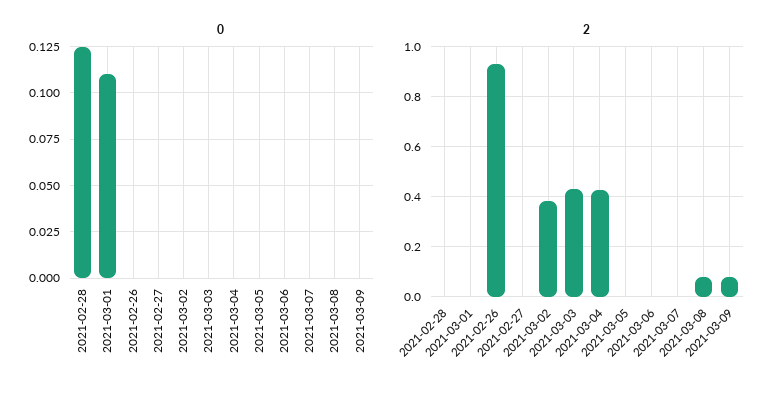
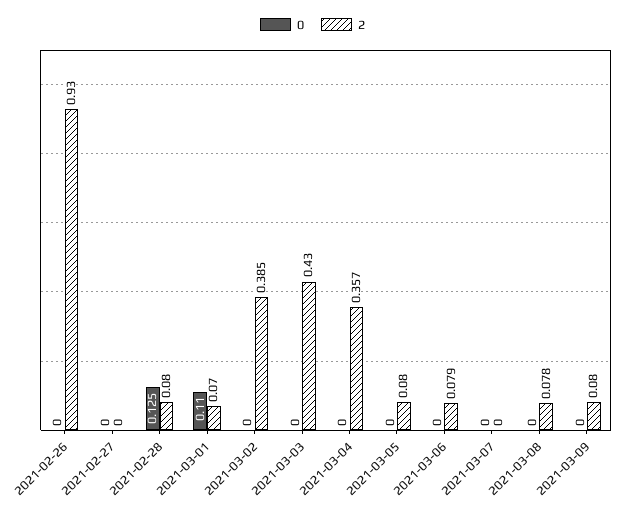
  {
    "0": {
      "2021-02-28": 0.125,
      "2021-03-01": 0.11,
      "2021-02-26": 0,
      "2021-02-27": 0,
      "2021-03-02": 0,
      "2021-03-03": 0,
      "2021-03-04": 0,
      "2021-03-05": 0,
      "2021-03-06": 0,
      "2021-03-07": 0,
      "2021-03-08": 0,
      "2021-03-09": 0
    },
    "2": {
-     "2021-02-28": 0,
+     "2021-02-28": 0.08,
-     "2021-03-01": 0,
+     "2021-03-01": 0.07,
      "2021-02-26": 0.93,
      "2021-02-27": 0,
      "2021-03-02": 0.385,
      "2021-03-03": 0.43,
-     "2021-03-04": 0.425,
+     "2021-03-04": 0.357,
-     "2021-03-05": 0,
+     "2021-03-05": 0.08,
-     "2021-03-06": 0,
+     "2021-03-06": 0.079,
      "2021-03-07": 0,
      "2021-03-08": 0.078,
      "2021-03-09": 0.08
    }
  }

